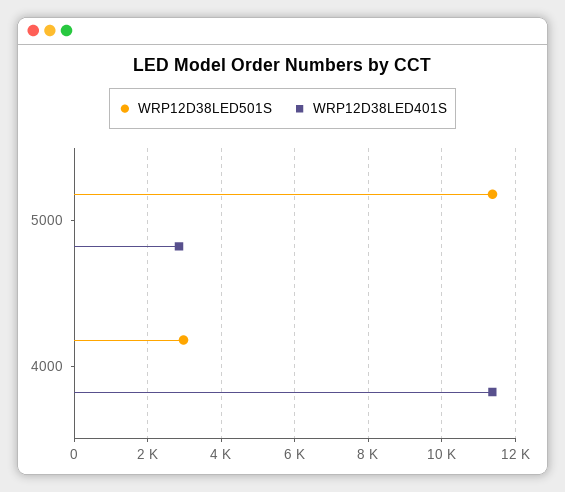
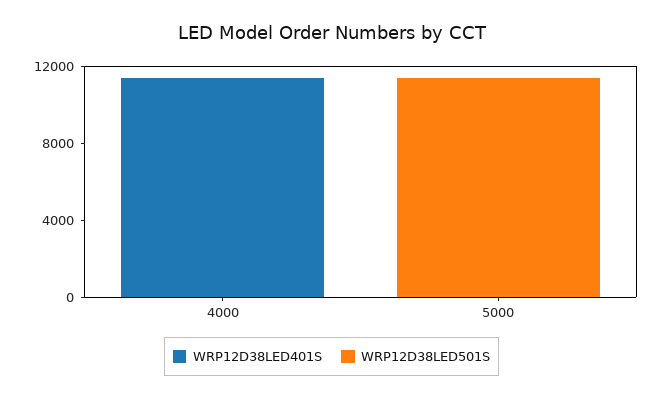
  {
    "WRP12D38LED501S": {
      "5000": 11400,
-     "4000": 3000
+     "4000": 0
    },
    "WRP12D38LED401S": {
-     "5000": 2800,
+     "5000": 0,
      "4000": 11400
    }
  }

